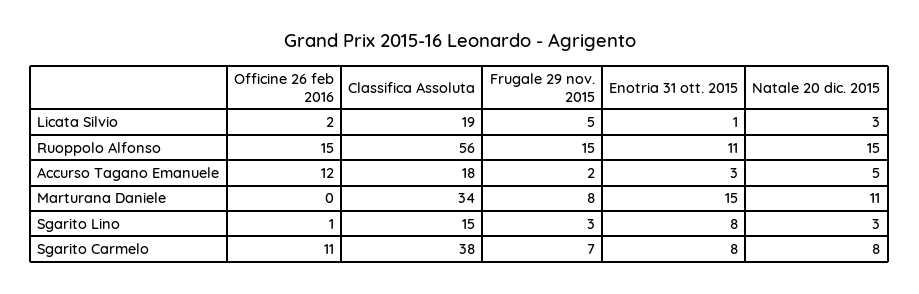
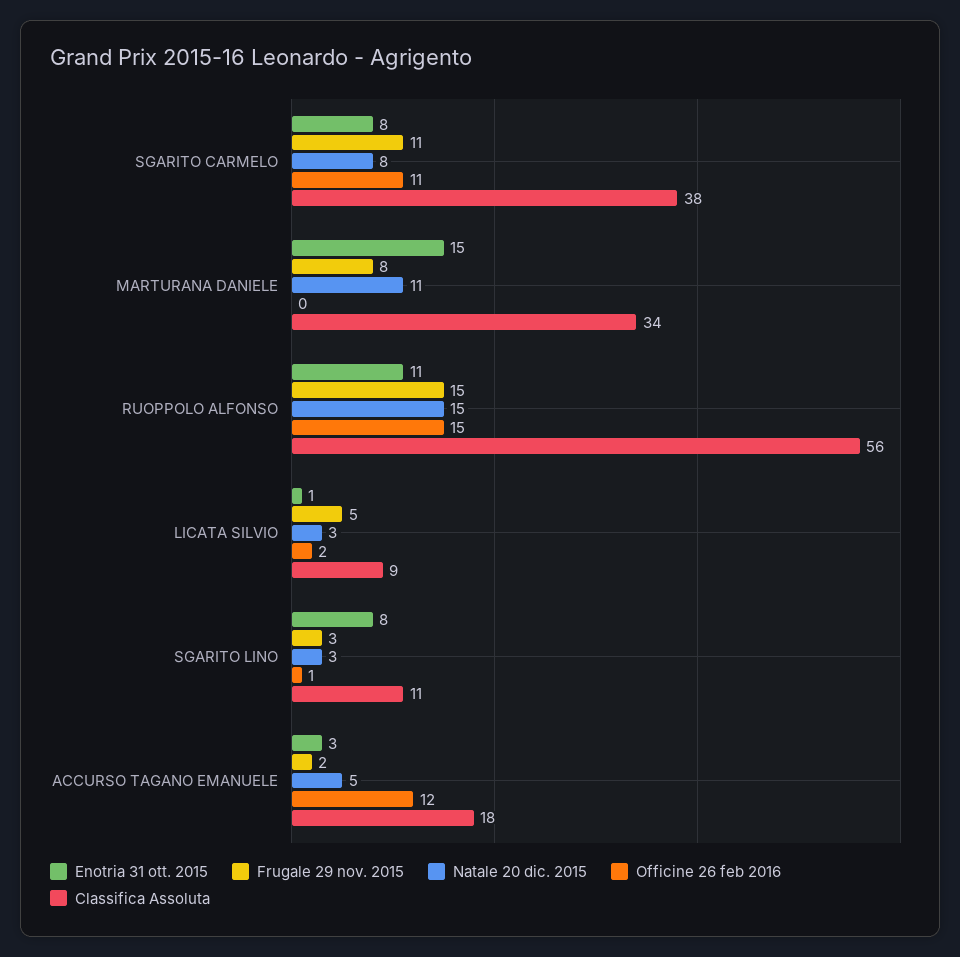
  {
    "Officine 26 feb 2016": {
      "Licata Silvio": 2,
      "Ruoppolo Alfonso": 15,
      "Accurso Tagano Emanuele": 12,
      "Marturana Daniele": 0,
      "Sgarito Lino": 1,
      "Sgarito Carmelo": 11
    },
    "Classifica Assoluta": {
-     "Licata Silvio": 19,
+     "Licata Silvio": 9,
      "Ruoppolo Alfonso": 56,
      "Accurso Tagano Emanuele": 18,
      "Marturana Daniele": 34,
-     "Sgarito Lino": 15,
+     "Sgarito Lino": 11,
      "Sgarito Carmelo": 38
    },
    "Frugale 29 nov. 2015": {
      "Licata Silvio": 5,
      "Ruoppolo Alfonso": 15,
      "Accurso Tagano Emanuele": 2,
      "Marturana Daniele": 8,
      "Sgarito Lino": 3,
-     "Sgarito Carmelo": 7
+     "Sgarito Carmelo": 11
    },
    "Enotria 31 ott. 2015": {
      "Licata Silvio": 1,
      "Ruoppolo Alfonso": 11,
      "Accurso Tagano Emanuele": 3,
      "Marturana Daniele": 15,
      "Sgarito Lino": 8,
      "Sgarito Carmelo": 8
    },
    "Natale 20 dic. 2015": {
      "Licata Silvio": 3,
      "Ruoppolo Alfonso": 15,
      "Accurso Tagano Emanuele": 5,
      "Marturana Daniele": 11,
      "Sgarito Lino": 3,
      "Sgarito Carmelo": 8
    }
  }

